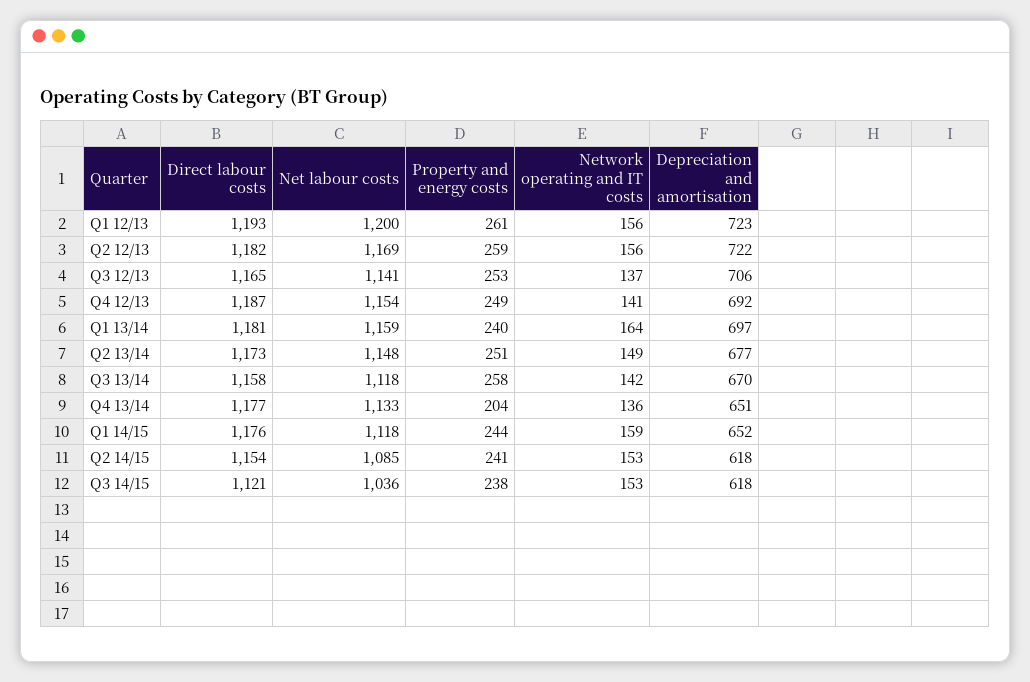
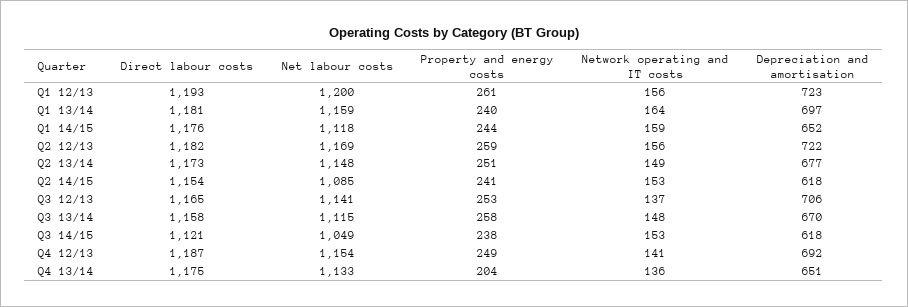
  {
    "Direct labour costs": {
      "Q1 12/13": 1193,
      "Q2 12/13": 1182,
      "Q3 12/13": 1165,
      "Q4 12/13": 1187,
      "Q1 13/14": 1181,
      "Q2 13/14": 1173,
      "Q3 13/14": 1158,
-     "Q4 13/14": 1177,
+     "Q4 13/14": 1175,
      "Q1 14/15": 1176,
      "Q2 14/15": 1154,
      "Q3 14/15": 1121
    },
    "Net labour costs": {
      "Q1 12/13": 1200,
      "Q2 12/13": 1169,
      "Q3 12/13": 1141,
      "Q4 12/13": 1154,
      "Q1 13/14": 1159,
      "Q2 13/14": 1148,
-     "Q3 13/14": 1118,
+     "Q3 13/14": 1115,
      "Q4 13/14": 1133,
      "Q1 14/15": 1118,
      "Q2 14/15": 1085,
-     "Q3 14/15": 1036
+     "Q3 14/15": 1049
    },
    "Property and energy costs": {
      "Q1 12/13": 261,
      "Q2 12/13": 259,
      "Q3 12/13": 253,
      "Q4 12/13": 249,
      "Q1 13/14": 240,
      "Q2 13/14": 251,
      "Q3 13/14": 258,
      "Q4 13/14": 204,
      "Q1 14/15": 244,
      "Q2 14/15": 241,
      "Q3 14/15": 238
    },
    "Network operating and IT costs": {
      "Q1 12/13": 156,
      "Q2 12/13": 156,
      "Q3 12/13": 137,
      "Q4 12/13": 141,
      "Q1 13/14": 164,
      "Q2 13/14": 149,
-     "Q3 13/14": 142,
+     "Q3 13/14": 148,
      "Q4 13/14": 136,
      "Q1 14/15": 159,
      "Q2 14/15": 153,
      "Q3 14/15": 153
    },
    "Depreciation and amortisation": {
      "Q1 12/13": 723,
      "Q2 12/13": 722,
      "Q3 12/13": 706,
      "Q4 12/13": 692,
      "Q1 13/14": 697,
      "Q2 13/14": 677,
      "Q3 13/14": 670,
      "Q4 13/14": 651,
      "Q1 14/15": 652,
      "Q2 14/15": 618,
      "Q3 14/15": 618
    }
  }

